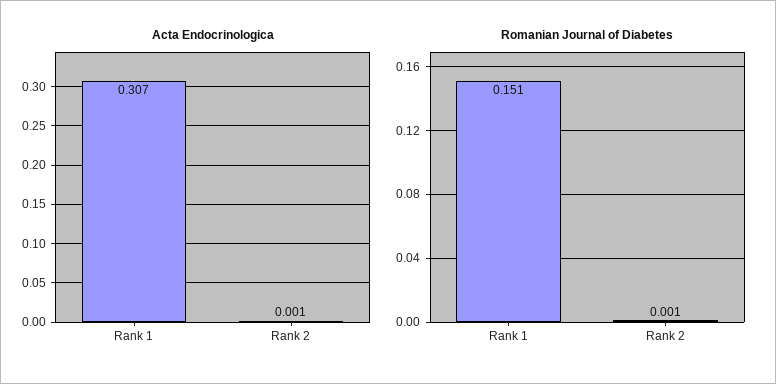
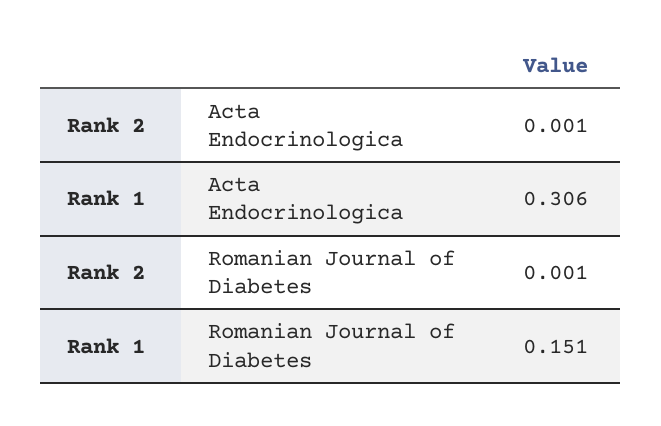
  {
    "Acta Endocrinologica": {
-     "Rank 1": 0.307,
+     "Rank 1": 0.306,
      "Rank 2": 0.001
    },
    "Romanian Journal of Diabetes": {
      "Rank 1": 0.151,
      "Rank 2": 0.001
    }
  }

